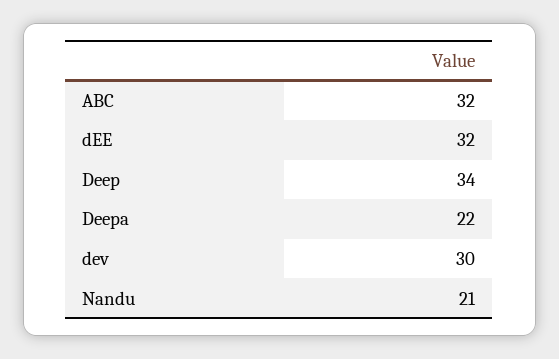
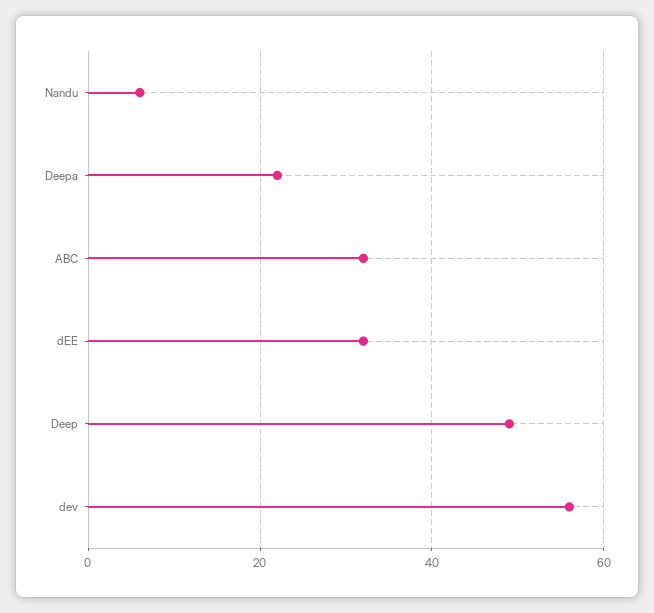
  {
    "ABC": 32,
    "dEE": 32,
-   "Deep": 34,
+   "Deep": 50,
    "Deepa": 22,
-   "dev": 30,
+   "dev": 55,
-   "Nandu": 21
+   "Nandu": 5
  }

